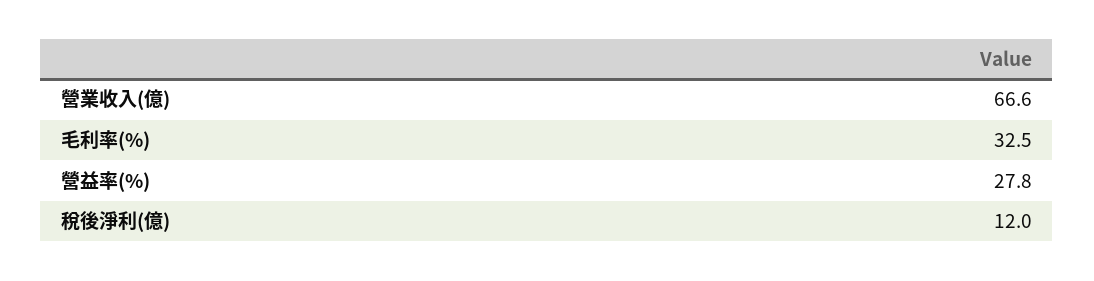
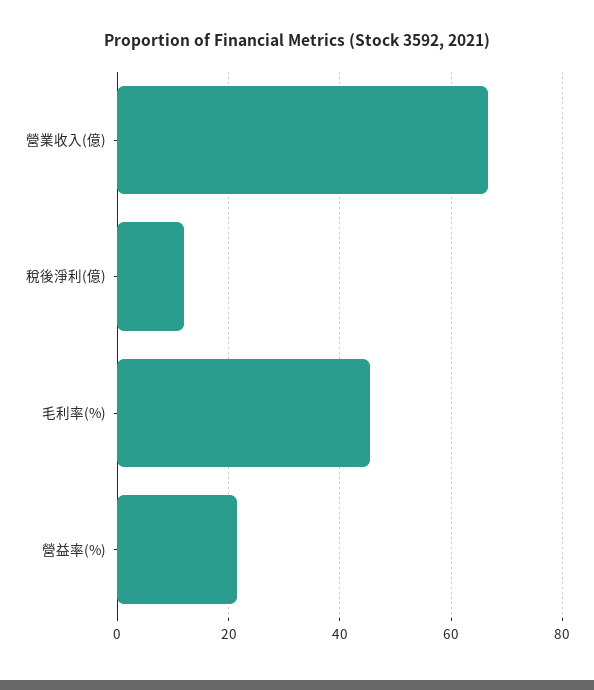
  {
    "營業收入(億)": 66.6,
-   "毛利率(%)": 32.5,
+   "毛利率(%)": 46,
-   "營益率(%)": 27.8,
+   "營益率(%)": 22,
    "稅後淨利(億)": 12
  }

